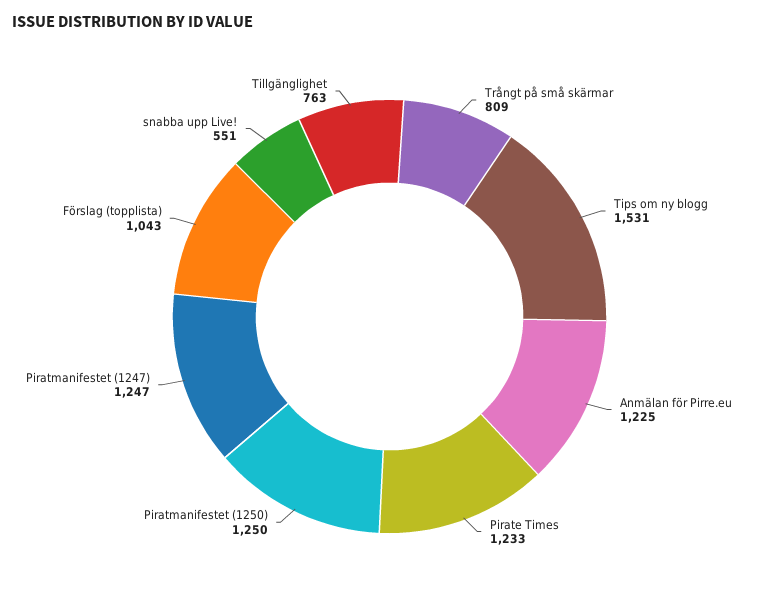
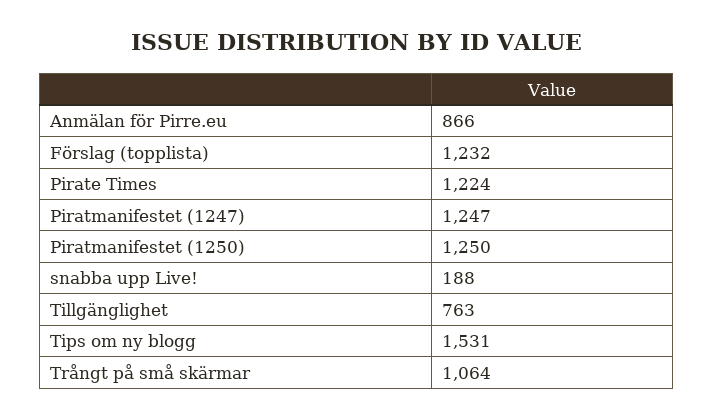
  {
-   "Trångt på små skärmar": 809,
+   "Trångt på små skärmar": 1064,
    "Tips om ny blogg": 1531,
-   "Anmälan för Pirre.eu": 1225,
+   "Anmälan för Pirre.eu": 866,
-   "Pirate Times": 1233,
+   "Pirate Times": 1224,
    "Piratmanifestet (1250)": 1250,
    "Piratmanifestet (1247)": 1247,
-   "Förslag (topplista)": 1043,
+   "Förslag (topplista)": 1232,
-   "snabba upp Live!": 551,
+   "snabba upp Live!": 188,
    "Tillgänglighet": 763
  }

